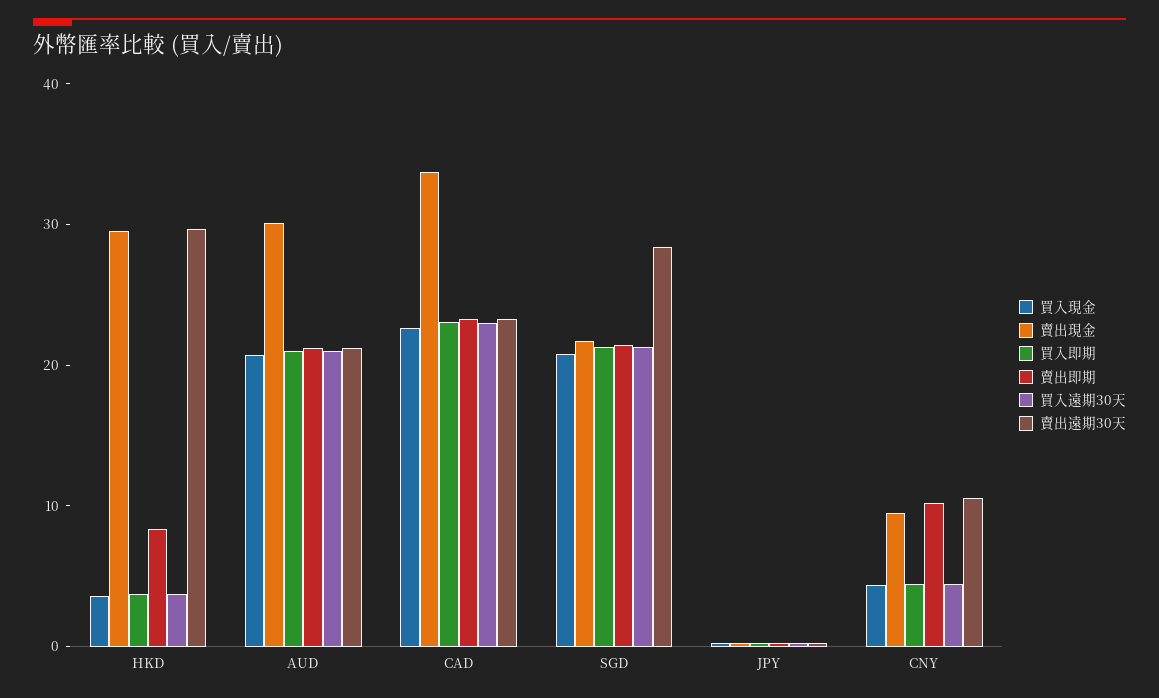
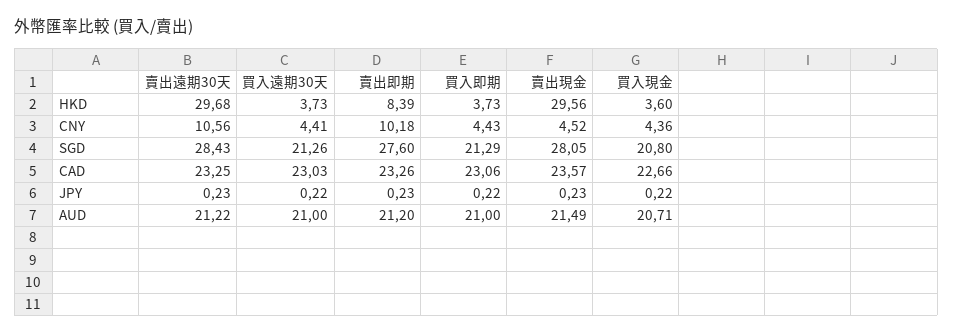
  {
    "買入現金": {
      "HKD": 3.6,
      "AUD": 20.71,
      "CAD": 22.66,
      "SGD": 20.8,
      "JPY": 0.22,
      "CNY": 4.36
    },
    "賣出現金": {
      "HKD": 29.56,
-     "AUD": 30,
+     "AUD": 21.49,
-     "CAD": 34,
+     "CAD": 23.57,
-     "SGD": 22,
+     "SGD": 28.05,
      "JPY": 0.23,
-     "CNY": 10
+     "CNY": 4.52
    },
    "買入即期": {
      "HKD": 3.73,
      "AUD": 21,
      "CAD": 23.06,
      "SGD": 21.29,
      "JPY": 0.22,
      "CNY": 4.43
    },
    "賣出即期": {
      "HKD": 8.39,
      "AUD": 21.2,
      "CAD": 23.26,
-     "SGD": 22,
+     "SGD": 27.6,
      "JPY": 0.23,
      "CNY": 10.18
    },
    "買入遠期30天": {
      "HKD": 3.73,
      "AUD": 21,
      "CAD": 23.03,
      "SGD": 21.26,
      "JPY": 0.22,
      "CNY": 4.41
    },
    "賣出遠期30天": {
      "HKD": 29.68,
      "AUD": 21.22,
      "CAD": 23.25,
      "SGD": 28.43,
      "JPY": 0.23,
      "CNY": 10.56
    }
  }

